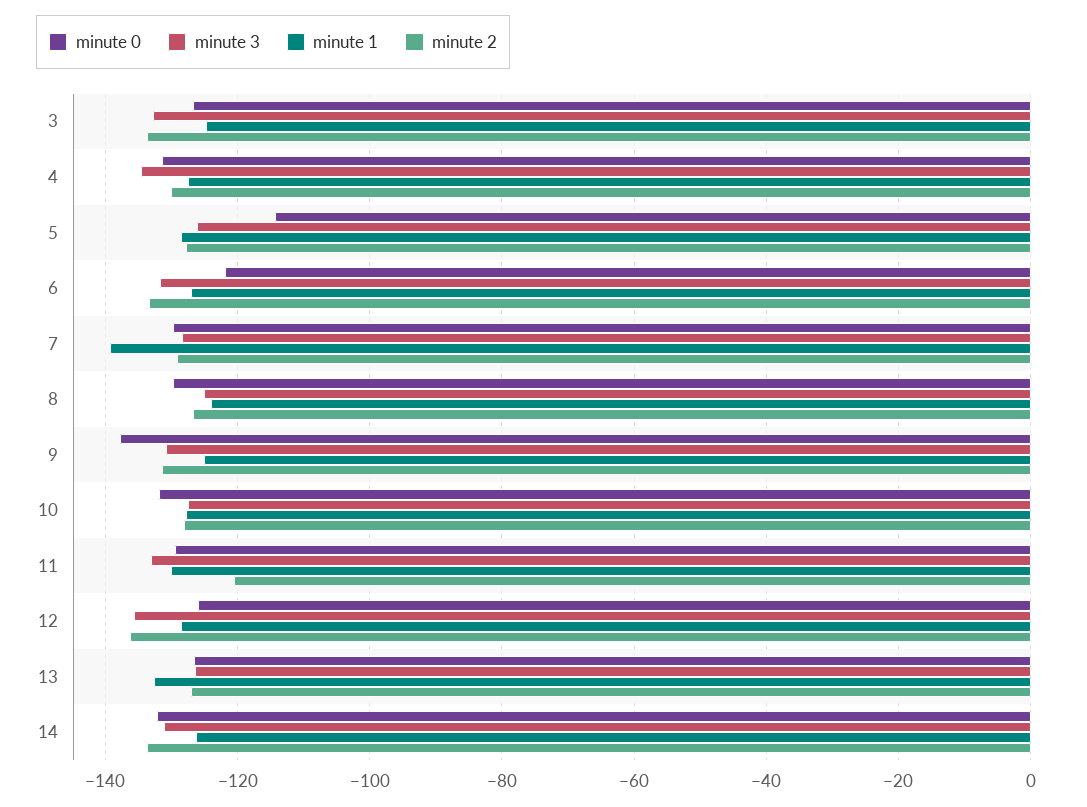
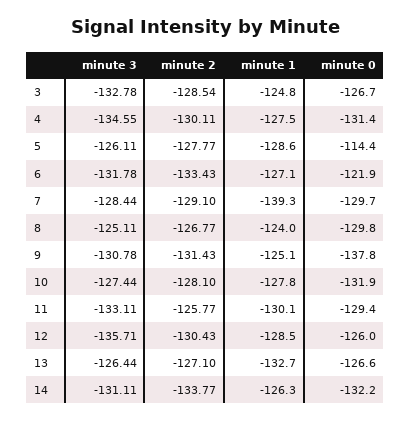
  {
    "minute 0": {
      "3": -126.7,
      "4": -131.4,
      "5": -114.4,
      "6": -121.9,
      "7": -129.7,
      "8": -129.8,
      "9": -137.8,
      "10": -131.9,
      "11": -129.4,
      "12": -126,
      "13": -126.6,
      "14": -132.2
    },
    "minute 3": {
      "3": -132.78,
      "4": -134.55,
      "5": -126.11,
      "6": -131.78,
      "7": -128.44,
      "8": -125.11,
      "9": -130.78,
      "10": -127.44,
      "11": -133.11,
      "12": -135.71,
      "13": -126.44,
      "14": -131.11
    },
    "minute 1": {
      "3": -124.8,
      "4": -127.5,
      "5": -128.6,
      "6": -127.1,
      "7": -139.3,
      "8": -124,
      "9": -125.1,
      "10": -127.8,
      "11": -130.1,
      "12": -128.5,
      "13": -132.7,
      "14": -126.3
    },
    "minute 2": {
-     "3": -134,
+     "3": -128.54,
      "4": -130.11,
      "5": -127.77,
      "6": -133.43,
      "7": -129.1,
      "8": -126.77,
      "9": -131.43,
      "10": -128.1,
-     "11": -120,
+     "11": -125.77,
-     "12": -136,
+     "12": -130.43,
      "13": -127.1,
      "14": -133.77
    }
  }

